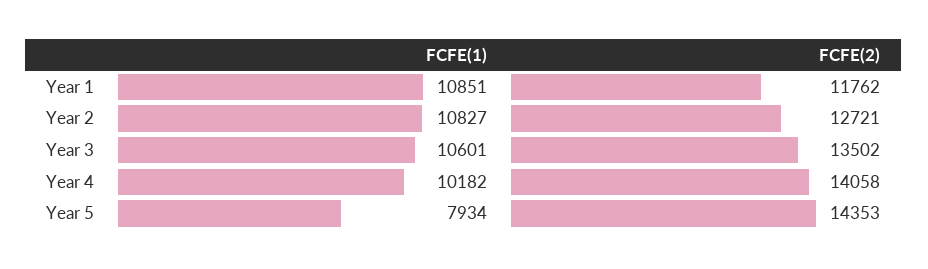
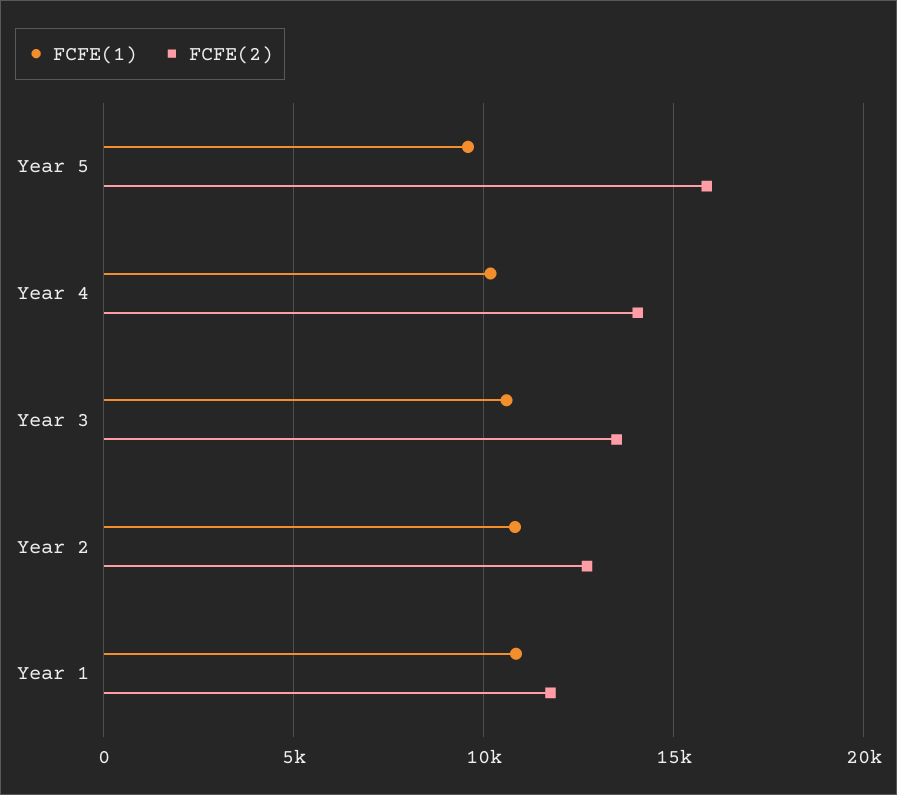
  {
    "FCFE(1)": {
      "Year 1": 10851,
      "Year 2": 10827,
      "Year 3": 10601,
      "Year 4": 10182,
-     "Year 5": 7934
+     "Year 5": 9500
    },
    "FCFE(2)": {
      "Year 1": 11762,
      "Year 2": 12721,
      "Year 3": 13502,
      "Year 4": 14058,
-     "Year 5": 14353
+     "Year 5": 16000
    }
  }

